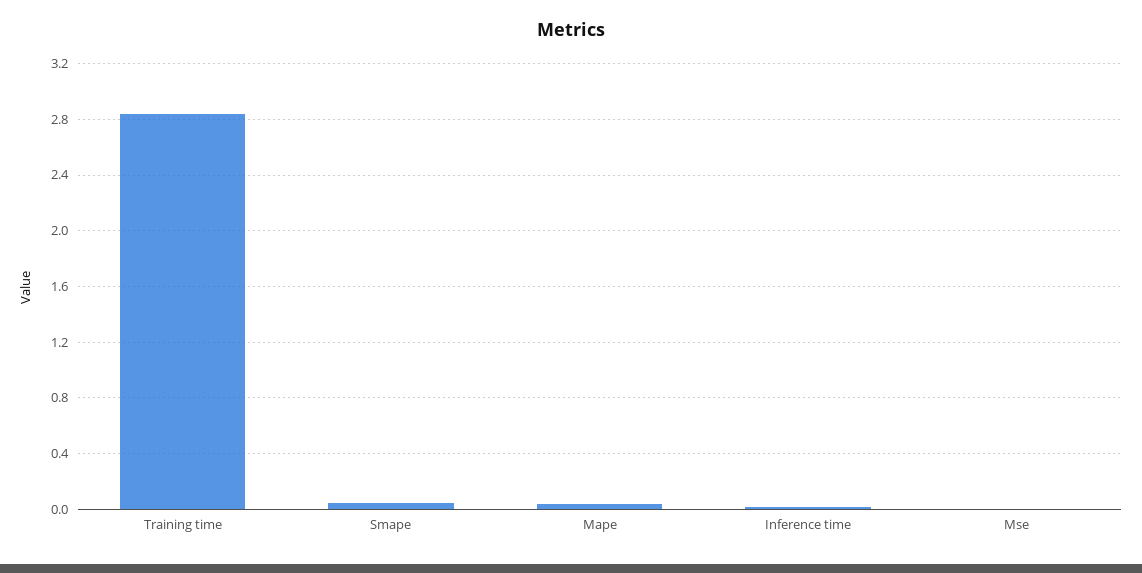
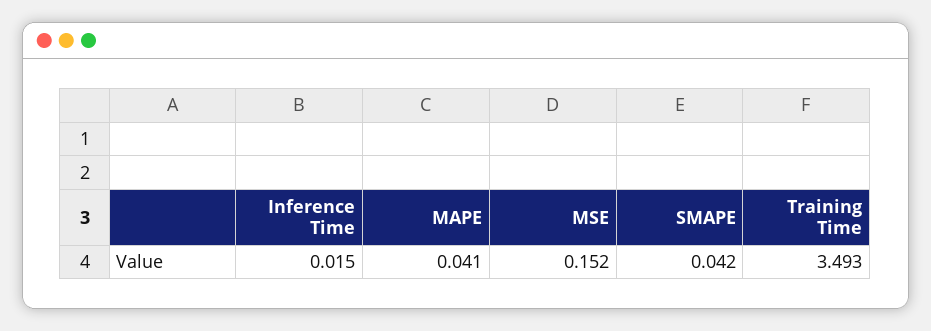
  {
-   "Training time": 2.85,
+   "Training time": 3.493,
    "Smape": 0.042,
    "Mape": 0.041,
    "Inference time": 0.015,
-   "Mse": 0
+   "Mse": 0.152
  }

